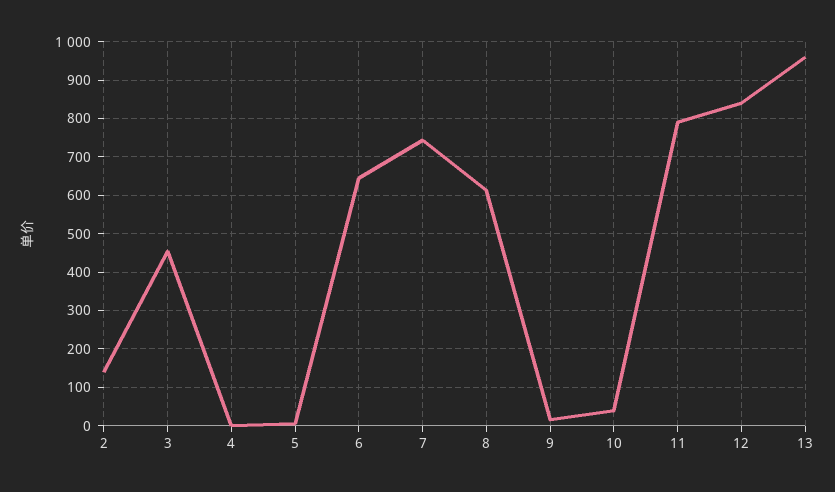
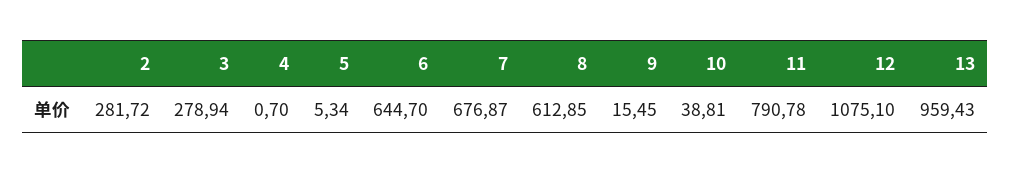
  {
-   "2": 140,
+   "2": 281.72,
-   "3": 460,
+   "3": 278.94,
    "4": 0.7,
    "5": 5.34,
    "6": 644.7,
-   "7": 740,
+   "7": 676.87,
    "8": 612.85,
    "9": 15.45,
    "10": 38.81,
    "11": 790.78,
-   "12": 840,
+   "12": 1075.1,
    "13": 959.43
  }

